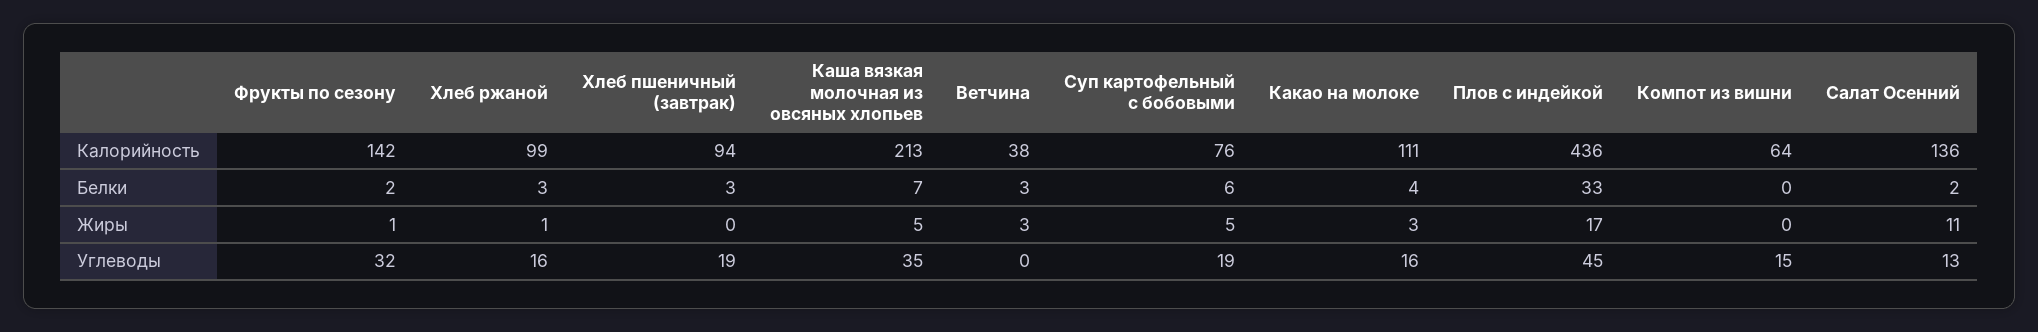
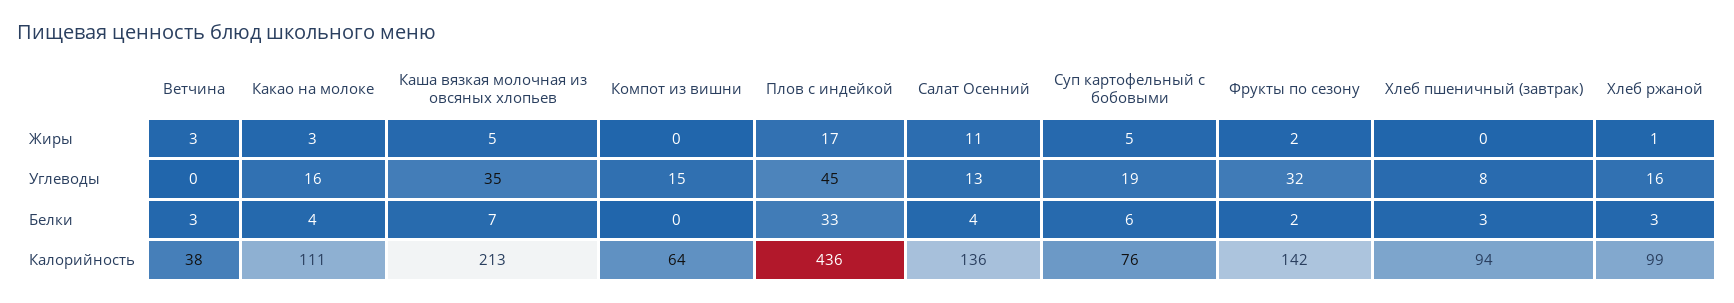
  {
    "Фрукты по сезону": {
      "Калорийность": 142,
      "Белки": 2,
-     "Жиры": 1,
+     "Жиры": 2,
      "Углеводы": 32
    },
    "Хлеб ржаной": {
      "Калорийность": 99,
      "Белки": 3,
      "Жиры": 1,
      "Углеводы": 16
    },
    "Хлеб пшеничный (завтрак)": {
      "Калорийность": 94,
      "Белки": 3,
      "Жиры": 0,
-     "Углеводы": 19
+     "Углеводы": 8
    },
    "Каша вязкая молочная из овсяных хлопьев": {
      "Калорийность": 213,
      "Белки": 7,
      "Жиры": 5,
      "Углеводы": 35
    },
    "Ветчина": {
      "Калорийность": 38,
      "Белки": 3,
      "Жиры": 3,
      "Углеводы": 0
    },
    "Суп картофельный с бобовыми": {
      "Калорийность": 76,
      "Белки": 6,
      "Жиры": 5,
      "Углеводы": 19
    },
    "Какао на молоке": {
      "Калорийность": 111,
      "Белки": 4,
      "Жиры": 3,
      "Углеводы": 16
    },
    "Плов с индейкой": {
      "Калорийность": 436,
      "Белки": 33,
      "Жиры": 17,
      "Углеводы": 45
    },
    "Компот из вишни": {
      "Калорийность": 64,
      "Белки": 0,
      "Жиры": 0,
      "Углеводы": 15
    },
    "Салат Осенний": {
      "Калорийность": 136,
-     "Белки": 2,
+     "Белки": 4,
      "Жиры": 11,
      "Углеводы": 13
    }
  }

